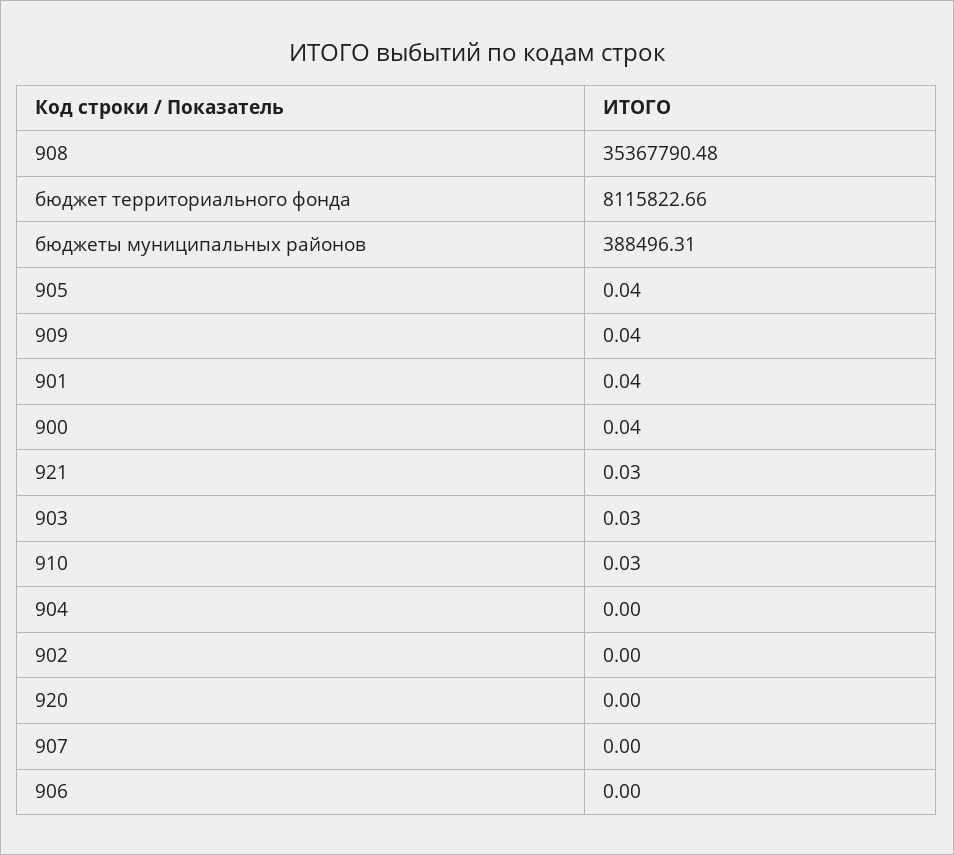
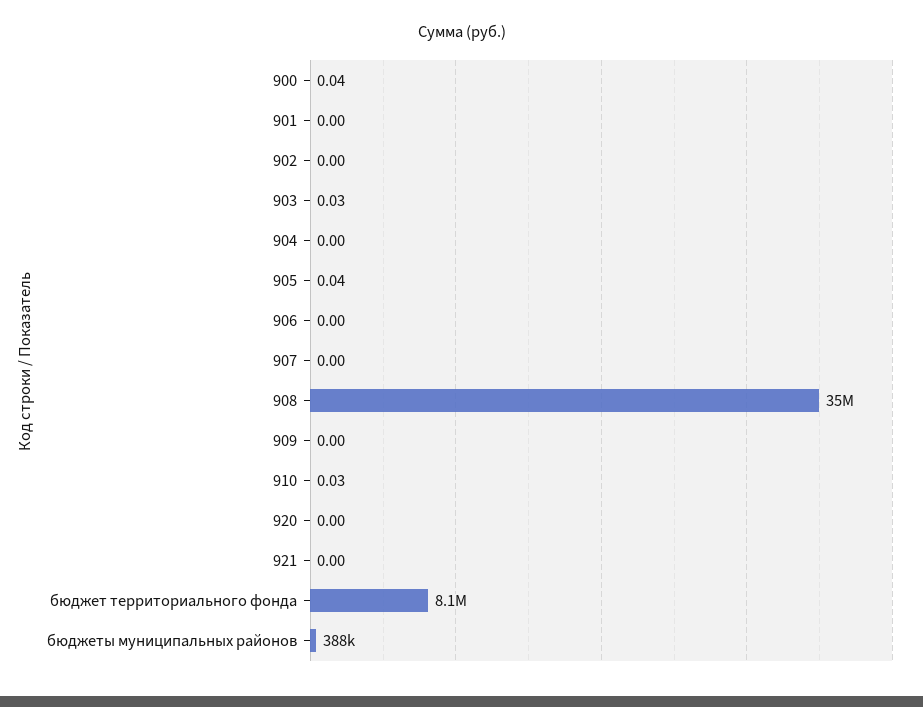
  {
    "908": 35367790.48,
    "бюджет территориального фонда": 8115822.66,
    "бюджеты муниципальных районов": 388496.31,
    "905": 0.04,
-   "909": 0.04,
+   "909": 0,
-   "901": 0.04,
+   "901": 0,
    "900": 0.04,
-   "921": 0.03,
+   "921": 0,
    "903": 0.03,
    "910": 0.03,
    "904": 0,
    "902": 0,
    "920": 0,
    "907": 0,
    "906": 0
  }

